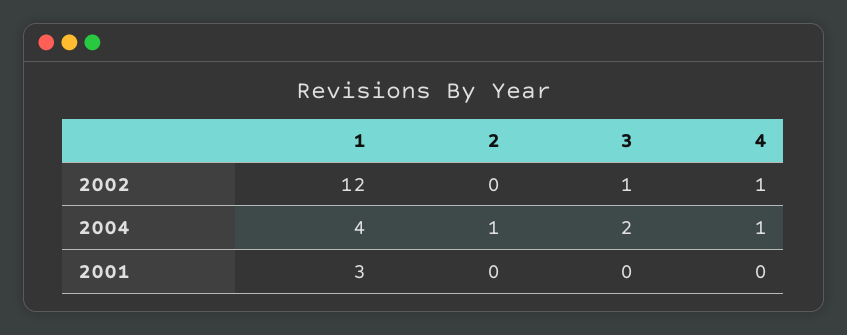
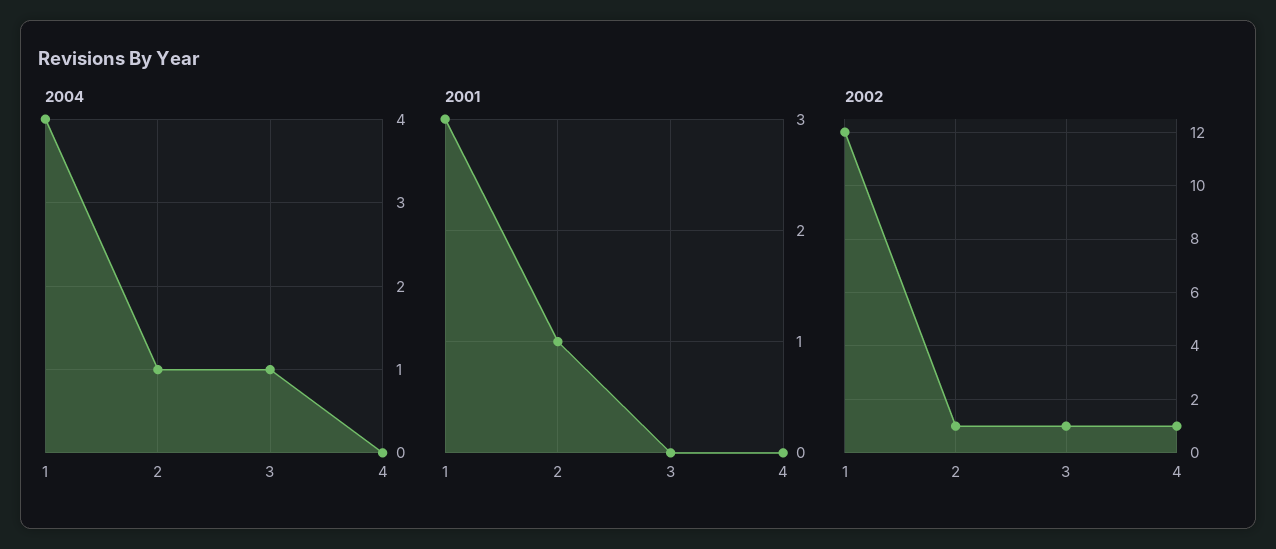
  {
    "2002": {
      "1": 12,
-     "2": 0,
+     "2": 1,
      "3": 1,
      "4": 1
    },
    "2004": {
      "1": 4,
      "2": 1,
-     "3": 2,
+     "3": 1,
-     "4": 1
+     "4": 0
    },
    "2001": {
      "1": 3,
-     "2": 0,
+     "2": 1,
      "3": 0,
      "4": 0
    }
  }

